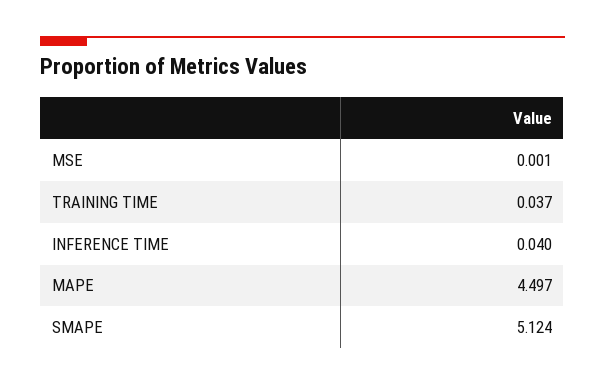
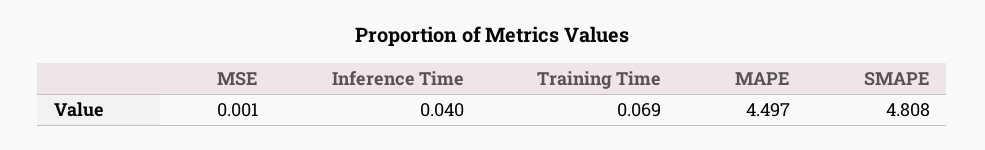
  {
    "MSE": 0.001,
-   "TRAINING TIME": 0.037,
+   "TRAINING TIME": 0.069,
    "INFERENCE TIME": 0.04,
    "MAPE": 4.497,
-   "SMAPE": 5.124
+   "SMAPE": 4.808
  }

